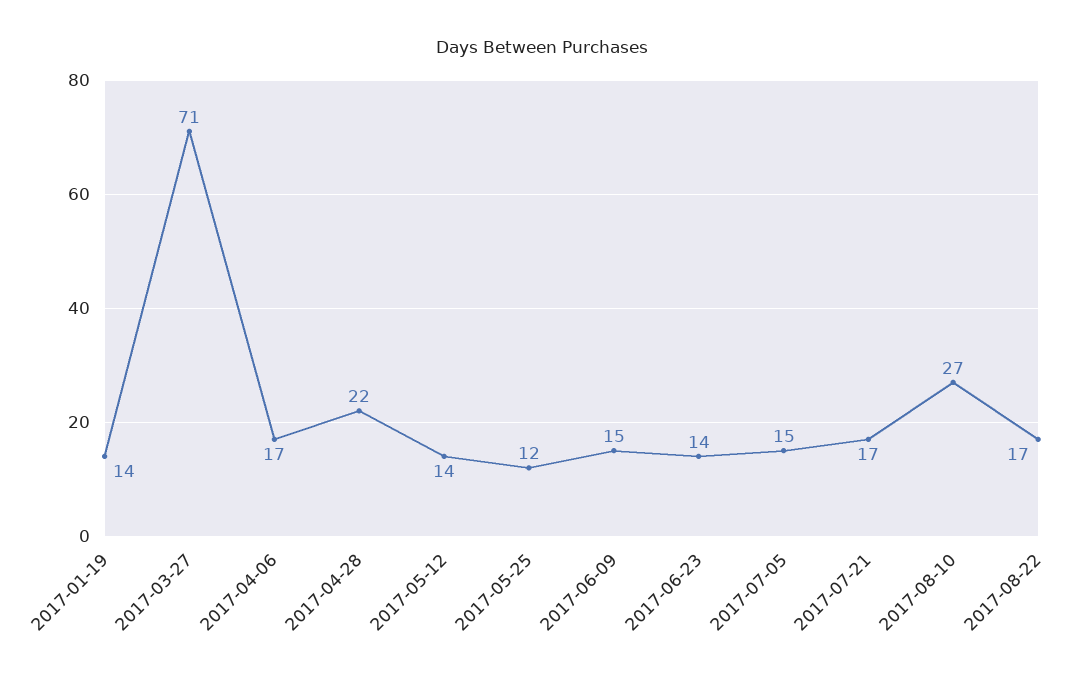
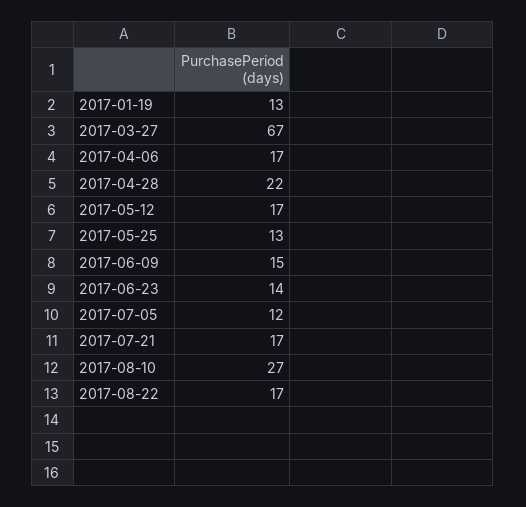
  {
-   "2017-01-19": 14,
+   "2017-01-19": 13,
-   "2017-03-27": 71,
+   "2017-03-27": 67,
    "2017-04-06": 17,
    "2017-04-28": 22,
-   "2017-05-12": 14,
+   "2017-05-12": 17,
-   "2017-05-25": 12,
+   "2017-05-25": 13,
    "2017-06-09": 15,
    "2017-06-23": 14,
-   "2017-07-05": 15,
+   "2017-07-05": 12,
    "2017-07-21": 17,
    "2017-08-10": 27,
    "2017-08-22": 17
  }

